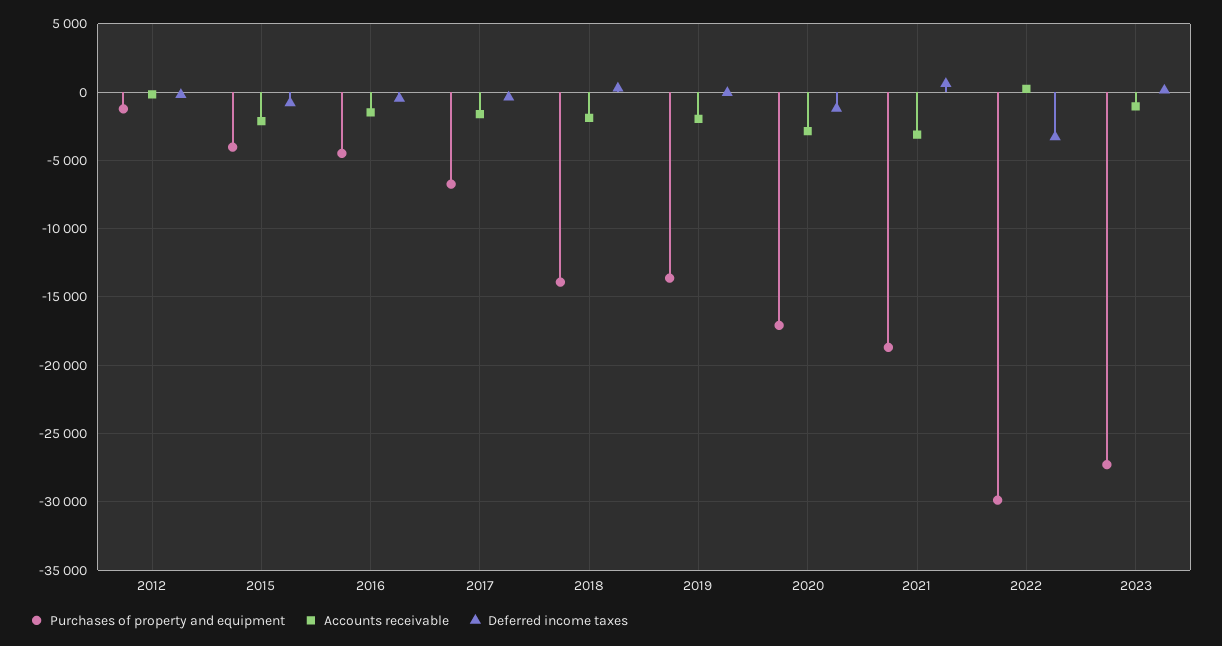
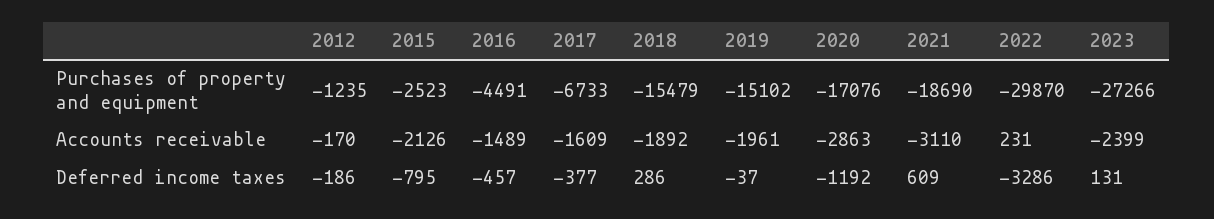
  {
    "Purchases of property and equipment": {
      "2012": -1235,
-     "2015": -4000,
+     "2015": -2523,
      "2016": -4491,
      "2017": -6733,
-     "2018": -14000,
+     "2018": -15479,
-     "2019": -13500,
+     "2019": -15102,
      "2020": -17076,
      "2021": -18690,
      "2022": -29870,
      "2023": -27266
    },
    "Accounts receivable": {
      "2012": -170,
      "2015": -2126,
      "2016": -1489,
      "2017": -1609,
      "2018": -1892,
      "2019": -1961,
      "2020": -2863,
      "2021": -3110,
      "2022": 231,
-     "2023": -1000
+     "2023": -2399
    },
    "Deferred income taxes": {
      "2012": -186,
      "2015": -795,
      "2016": -457,
      "2017": -377,
      "2018": 286,
      "2019": -37,
      "2020": -1192,
      "2021": 609,
      "2022": -3286,
      "2023": 131
    }
  }

